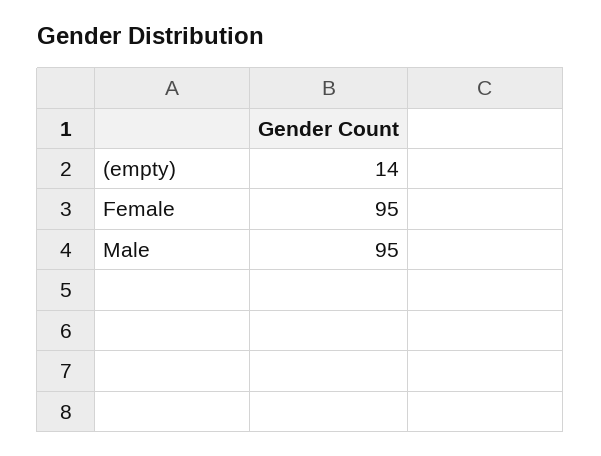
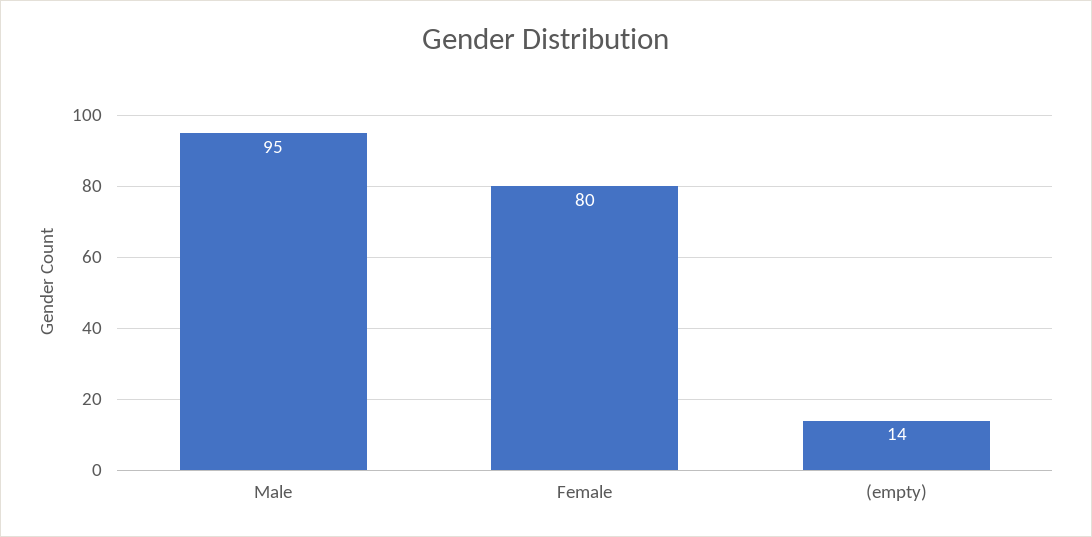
  {
    "(empty)": 14,
-   "Female": 95,
+   "Female": 80,
    "Male": 95
  }

